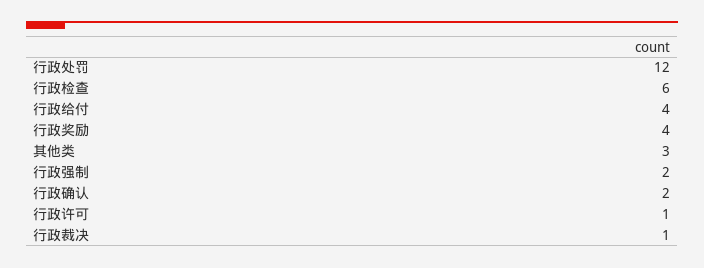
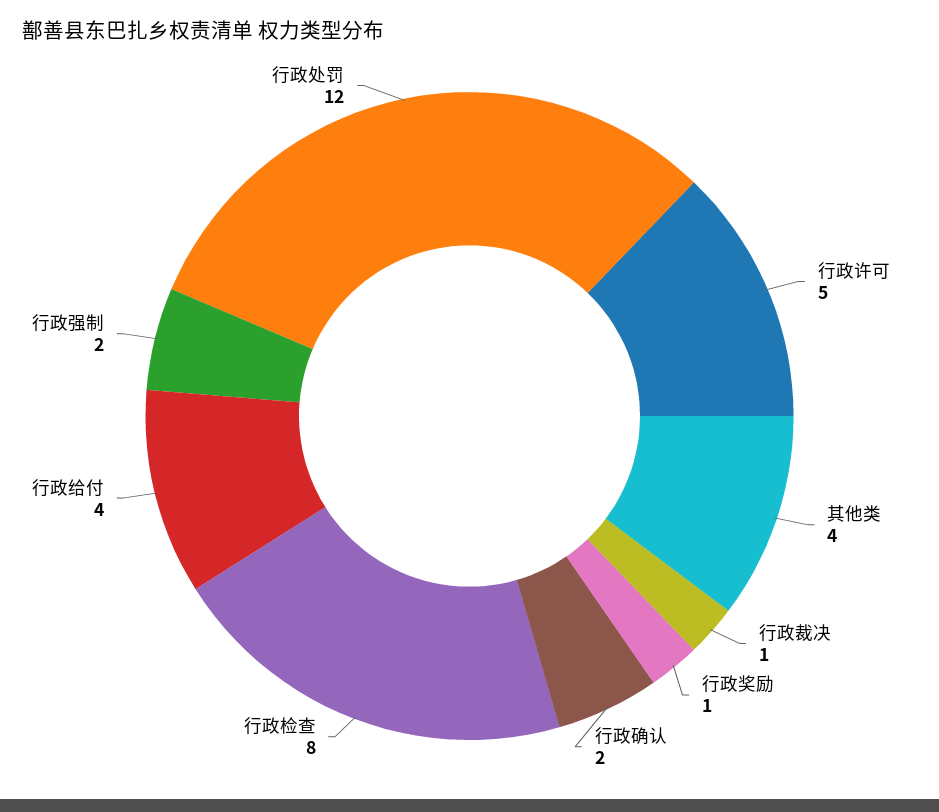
  {
    "行政处罚": 12,
-   "行政检查": 6,
+   "行政检查": 8,
    "行政给付": 4,
-   "行政奖励": 4,
+   "行政奖励": 1,
-   "其他类": 3,
+   "其他类": 4,
    "行政强制": 2,
    "行政确认": 2,
-   "行政许可": 1,
+   "行政许可": 5,
    "行政裁决": 1
  }

